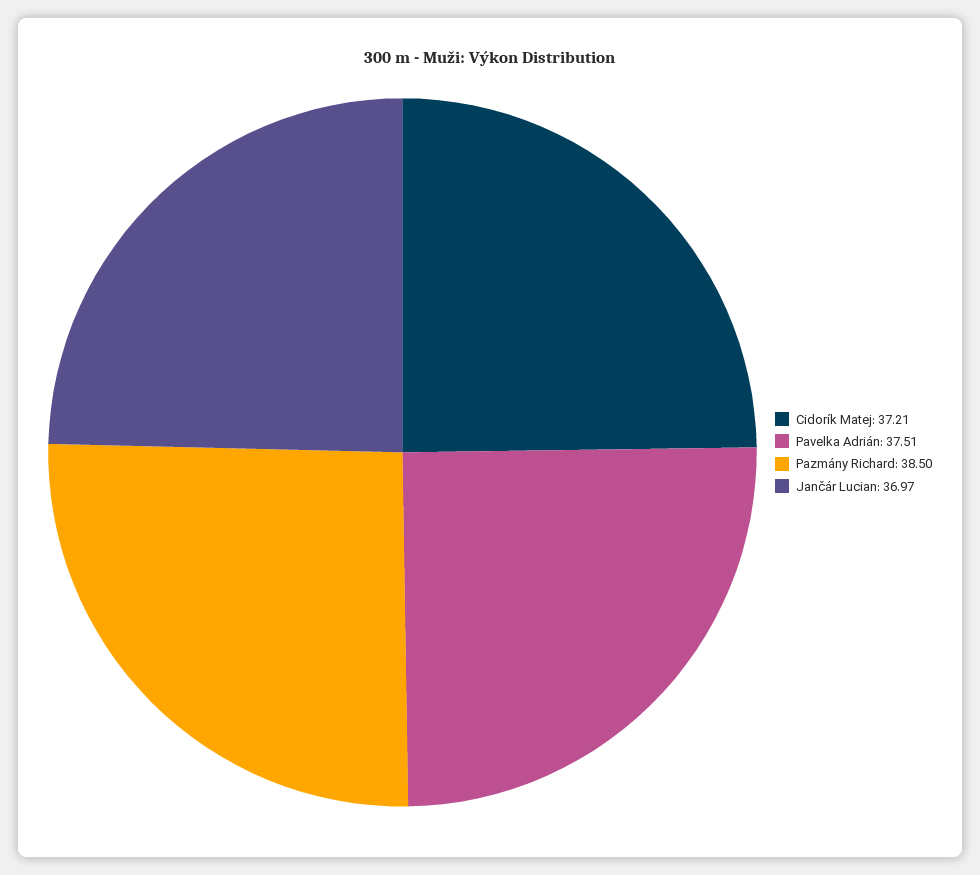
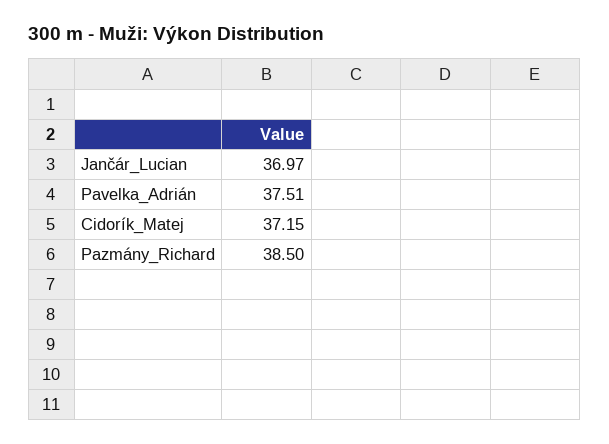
  {
-   "Cidorík Matej": 37.21,
+   "Cidorík Matej": 37.15,
    "Pavelka Adrián": 37.51,
    "Pazmány Richard": 38.5,
    "Jančár Lucian": 36.97
  }

